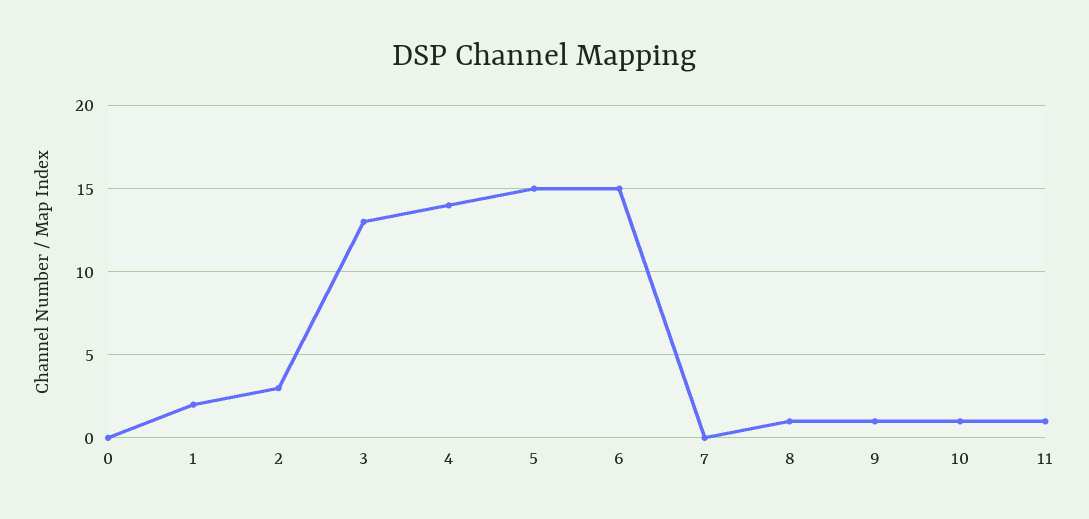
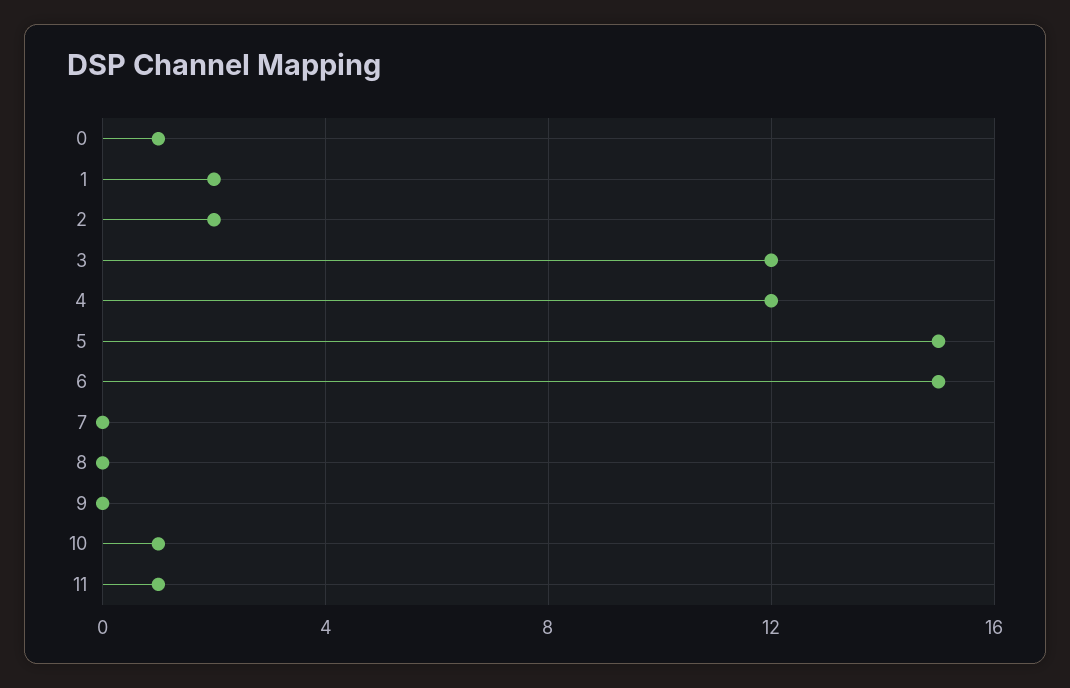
  {
-   "0": 0,
+   "0": 1,
    "1": 2,
-   "2": 3,
+   "2": 2,
-   "3": 13,
+   "3": 12,
-   "4": 14,
+   "4": 12,
    "5": 15,
    "6": 15,
    "7": 0,
-   "8": 1,
+   "8": 0,
-   "9": 1,
+   "9": 0,
    "10": 1,
    "11": 1
  }

